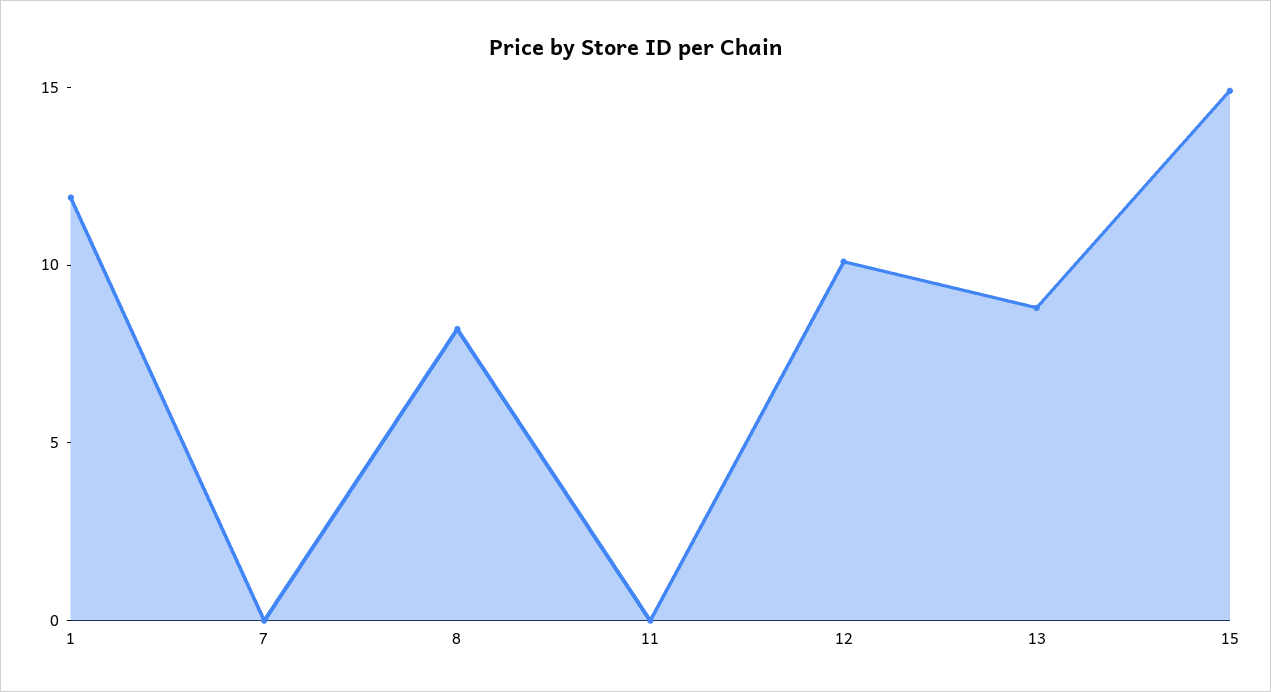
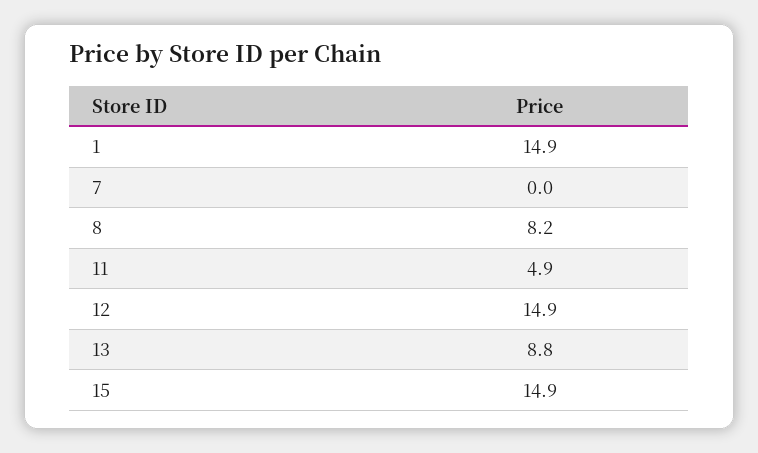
  {
-   "1": 12,
+   "1": 14.9,
    "7": 0,
    "8": 8.2,
-   "11": 0,
+   "11": 4.9,
-   "12": 10,
+   "12": 14.9,
    "13": 8.8,
    "15": 14.9
  }

